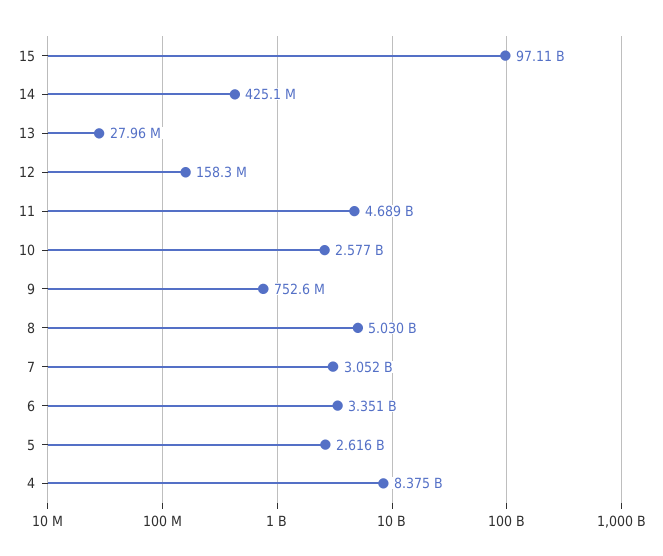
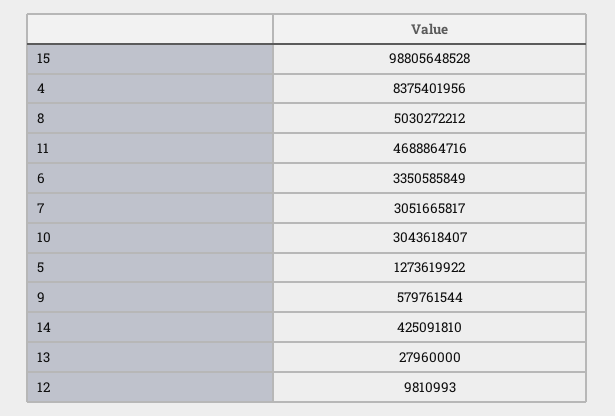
  {
-   "15": 97110000000,
+   "15": 98805648528,
    "14": 425091810,
    "13": 27960000,
-   "12": 158300000,
+   "12": 9810993,
    "11": 4688864716,
-   "10": 2577000000,
+   "10": 3043618407,
-   "9": 752600000,
+   "9": 579761544,
    "8": 5030272212,
    "7": 3051665817,
    "6": 3350585849,
-   "5": 2616000000,
+   "5": 1273619922,
    "4": 8375401956
  }

